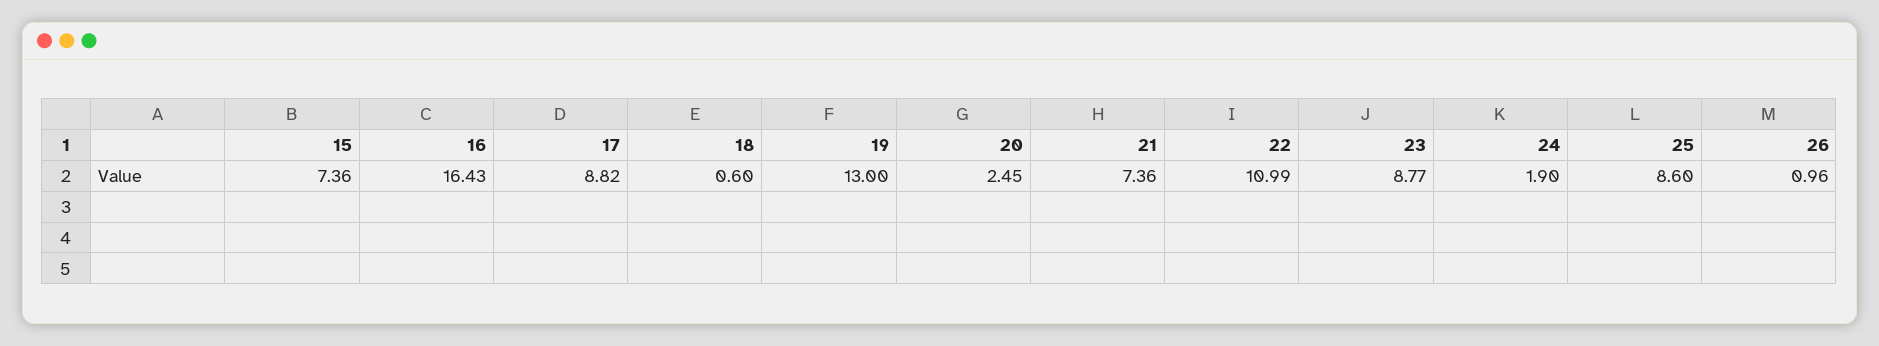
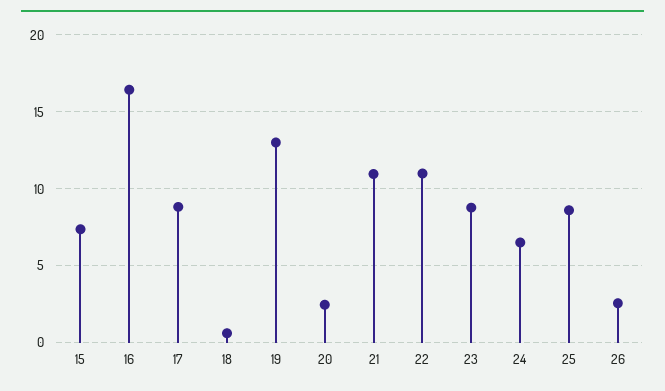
  {
    "15": 7.36,
    "16": 16.43,
    "17": 8.82,
    "18": 0.6,
    "19": 13,
    "20": 2.45,
-   "21": 7.36,
+   "21": 11,
    "22": 10.99,
    "23": 8.77,
-   "24": 1.9,
+   "24": 6.5,
    "25": 8.6,
-   "26": 0.96
+   "26": 2.5
  }

